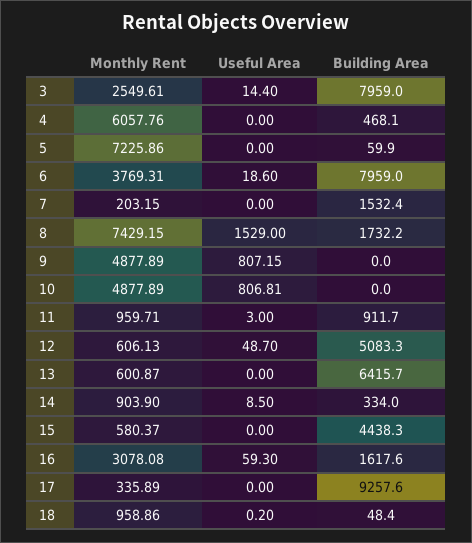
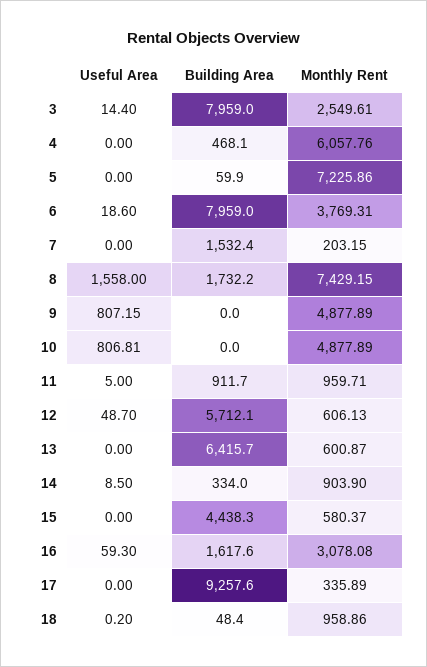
  {
    "Monthly Rent": {
      "3": 2549.61,
      "4": 6057.76,
      "5": 7225.86,
      "6": 3769.31,
      "7": 203.15,
      "8": 7429.15,
      "9": 4877.89,
      "10": 4877.89,
      "11": 959.71,
      "12": 606.13,
      "13": 600.87,
      "14": 903.9,
      "15": 580.37,
      "16": 3078.08,
      "17": 335.89,
      "18": 958.86
    },
    "Useful Area": {
      "3": 14.4,
      "4": 0,
      "5": 0,
      "6": 18.6,
      "7": 0,
-     "8": 1529,
+     "8": 1558,
      "9": 807.15,
      "10": 806.81,
-     "11": 3,
+     "11": 5,
      "12": 48.7,
      "13": 0,
      "14": 8.5,
      "15": 0,
      "16": 59.3,
      "17": 0,
      "18": 0.2
    },
    "Building Area": {
      "3": 7959,
      "4": 468.1,
      "5": 59.9,
      "6": 7959,
      "7": 1532.4,
      "8": 1732.2,
      "9": 0,
      "10": 0,
      "11": 911.7,
-     "12": 5083.3,
+     "12": 5712.1,
      "13": 6415.7,
      "14": 334,
      "15": 4438.3,
      "16": 1617.6,
      "17": 9257.6,
      "18": 48.4
    }
  }

